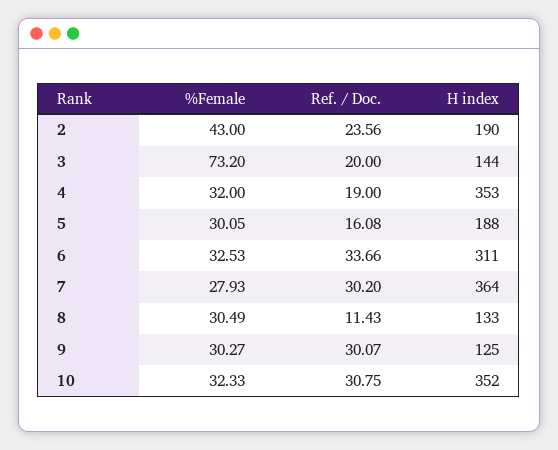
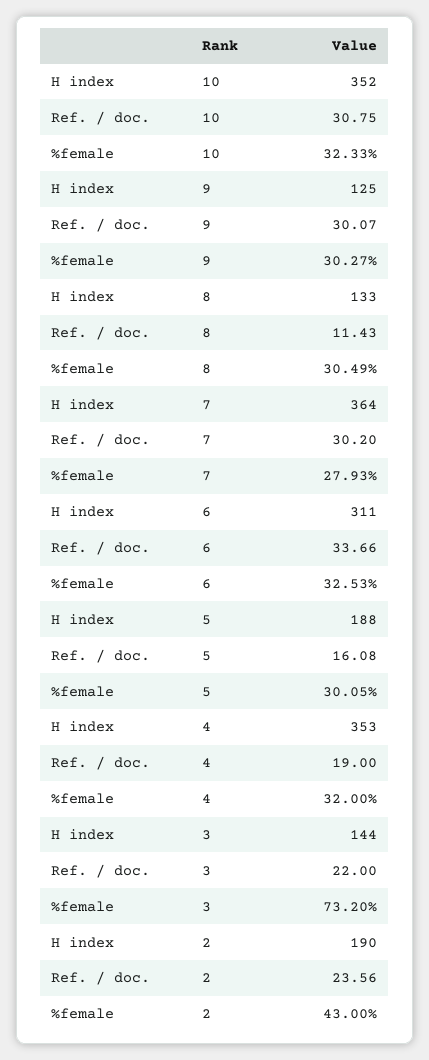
  {
    "%Female": {
      "2": 43,
      "3": 73.2,
      "4": 32,
      "5": 30.05,
      "6": 32.53,
      "7": 27.93,
      "8": 30.49,
      "9": 30.27,
      "10": 32.33
    },
    "Ref. / Doc.": {
      "2": 23.56,
-     "3": 20,
+     "3": 22,
      "4": 19,
      "5": 16.08,
      "6": 33.66,
      "7": 30.2,
      "8": 11.43,
      "9": 30.07,
      "10": 30.75
    },
    "H index": {
      "2": 190,
      "3": 144,
      "4": 353,
      "5": 188,
      "6": 311,
      "7": 364,
      "8": 133,
      "9": 125,
      "10": 352
    }
  }

